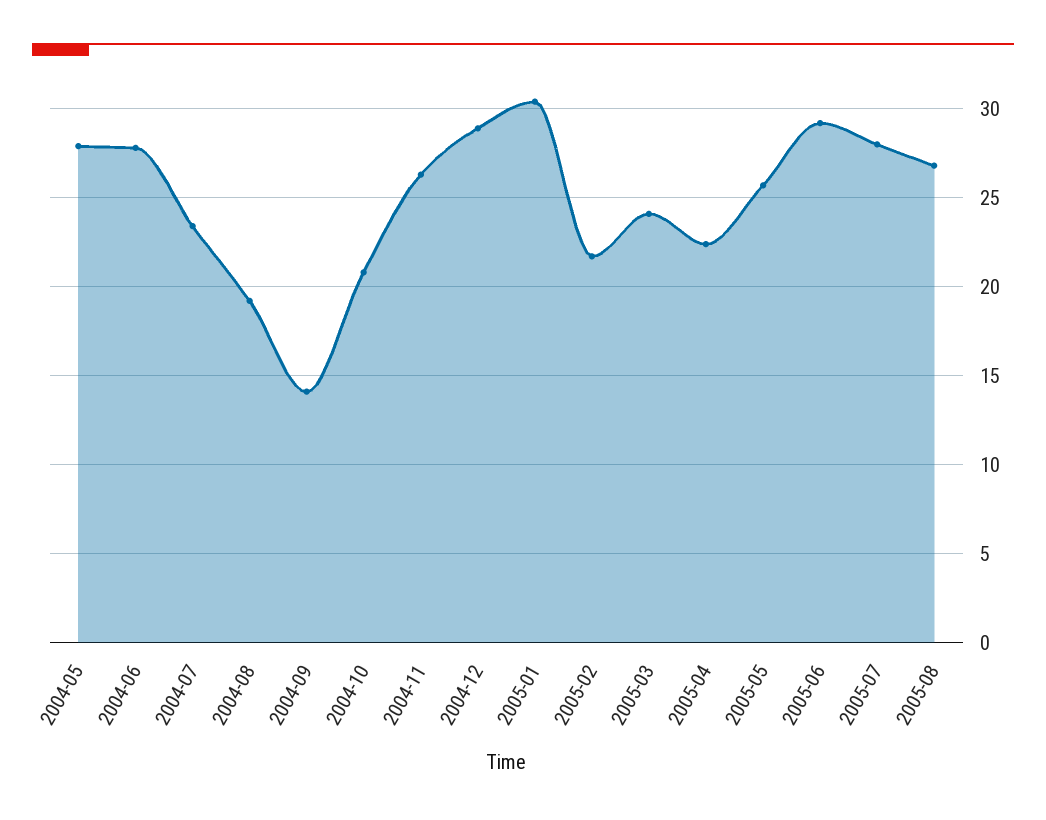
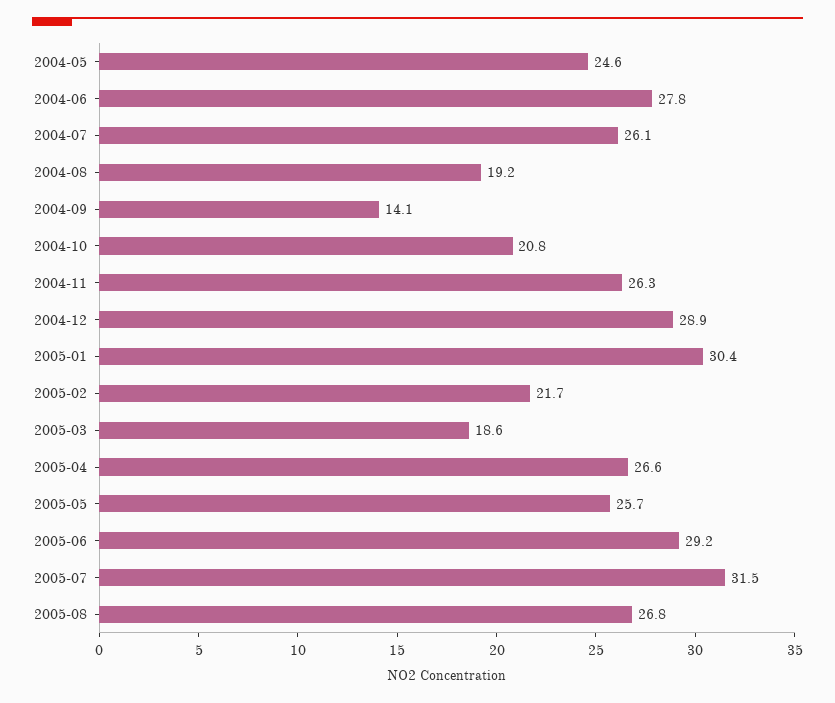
  {
-   "2004-05": 28,
+   "2004-05": 24.6,
    "2004-06": 27.8,
-   "2004-07": 23.5,
+   "2004-07": 26.1,
    "2004-08": 19.2,
    "2004-09": 14.1,
    "2004-10": 20.8,
    "2004-11": 26.3,
    "2004-12": 28.9,
    "2005-01": 30.4,
    "2005-02": 21.7,
-   "2005-03": 24,
+   "2005-03": 18.6,
-   "2005-04": 22.5,
+   "2005-04": 26.6,
    "2005-05": 25.7,
    "2005-06": 29.2,
-   "2005-07": 28,
+   "2005-07": 31.5,
    "2005-08": 26.8
  }

